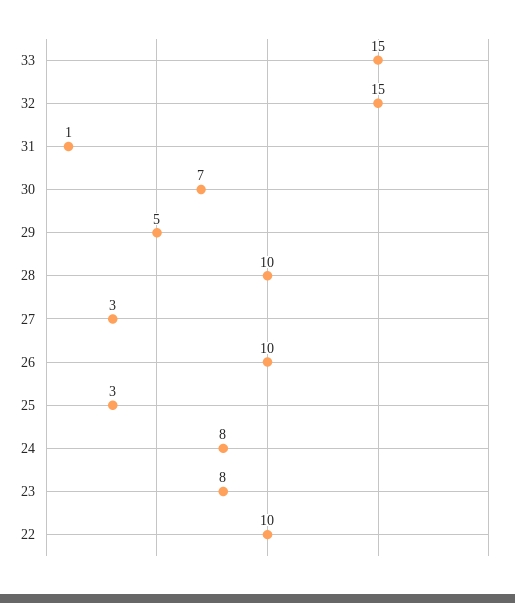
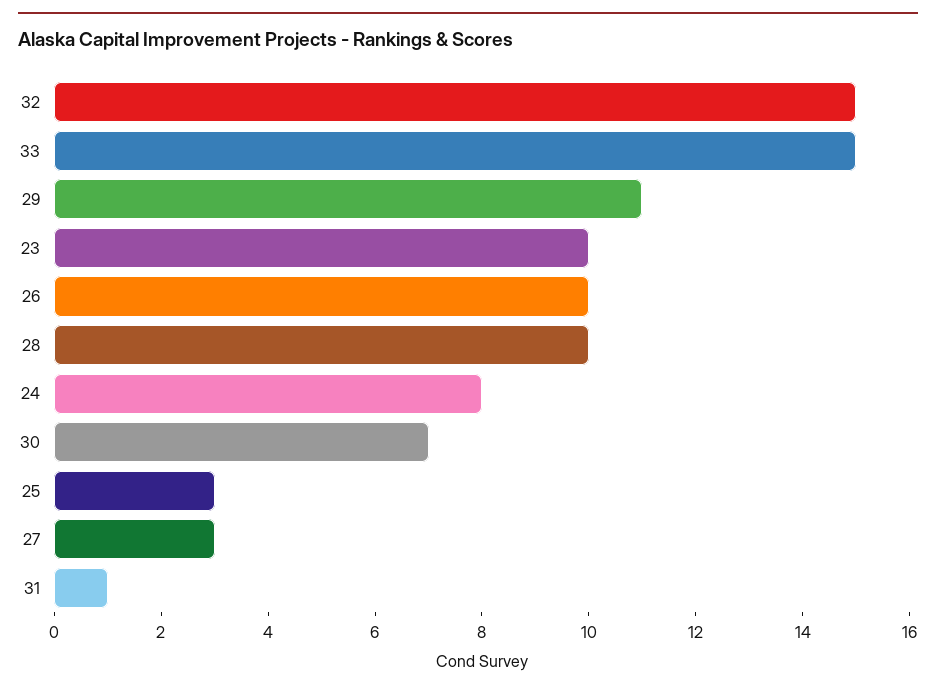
  {
    "33": 15,
    "32": 15,
    "31": 1,
    "30": 7,
-   "29": 5,
+   "29": 11,
    "28": 10,
    "27": 3,
    "26": 10,
    "25": 3,
    "24": 8,
-   "23": 8,
+   "23": 10
-   "22": 10
  }

